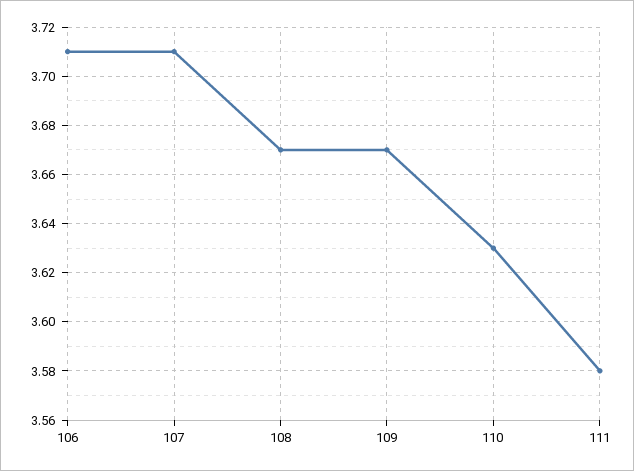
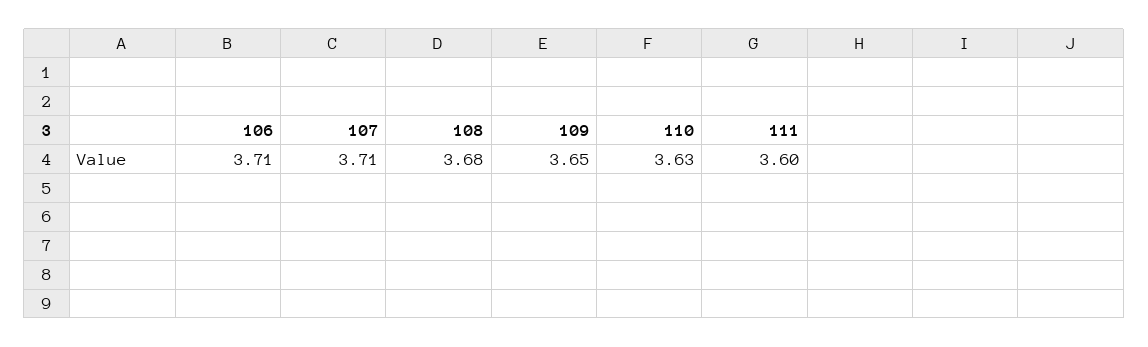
  {
    "106": 3.71,
    "107": 3.71,
-   "108": 3.67,
+   "108": 3.68,
-   "109": 3.67,
+   "109": 3.65,
    "110": 3.63,
-   "111": 3.58
+   "111": 3.6
  }

